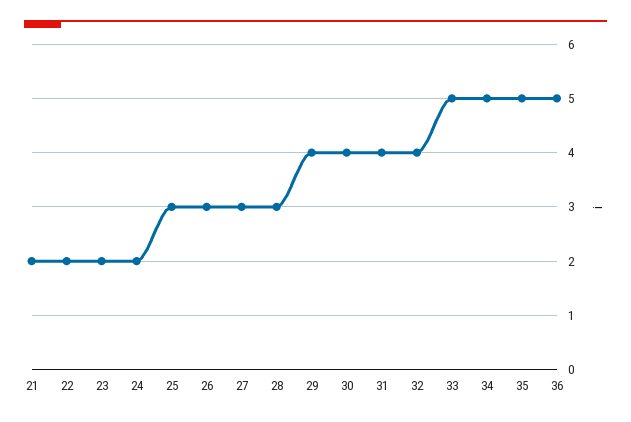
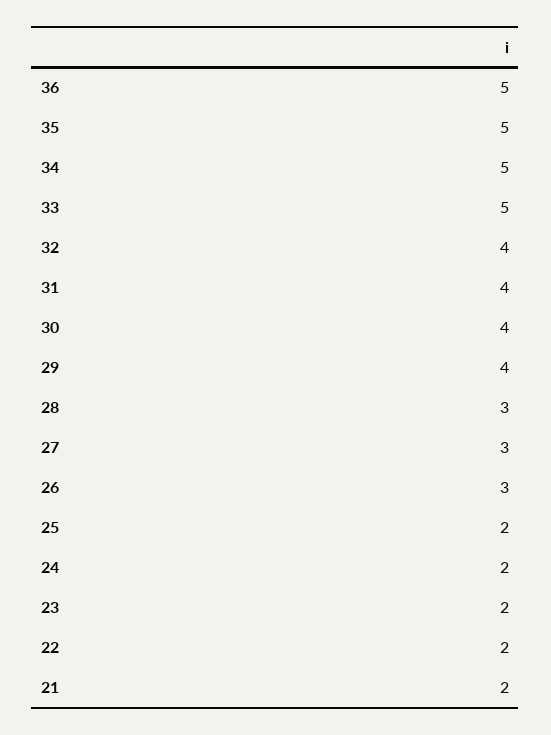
  {
    "21": 2,
    "22": 2,
    "23": 2,
    "24": 2,
-   "25": 3,
+   "25": 2,
    "26": 3,
    "27": 3,
    "28": 3,
    "29": 4,
    "30": 4,
    "31": 4,
    "32": 4,
    "33": 5,
    "34": 5,
    "35": 5,
    "36": 5
  }

